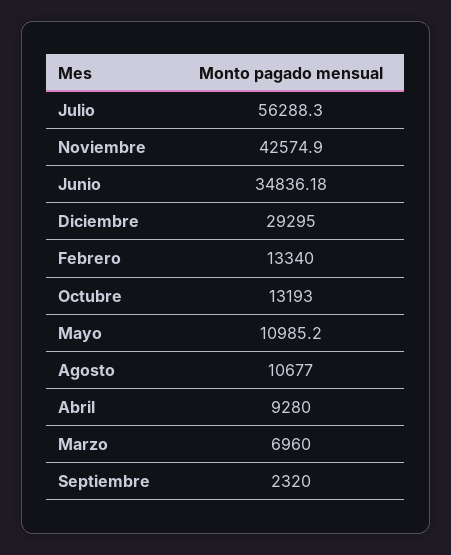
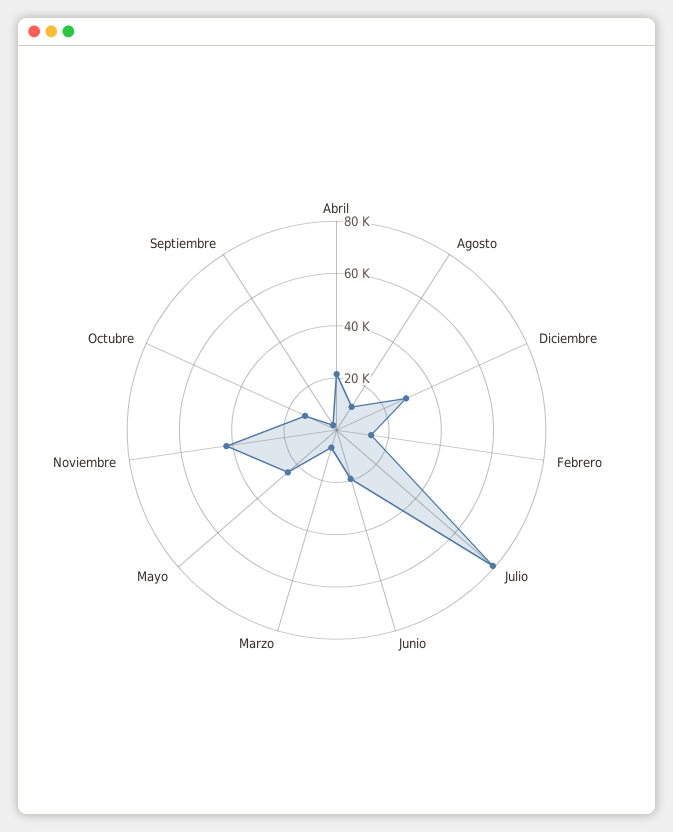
  {
-   "Julio": 56288.3,
+   "Julio": 80000,
    "Noviembre": 42574.9,
-   "Junio": 34836.18,
+   "Junio": 20000,
    "Diciembre": 29295,
    "Febrero": 13340,
    "Octubre": 13193,
-   "Mayo": 10985.2,
+   "Mayo": 25000,
    "Agosto": 10677,
-   "Abril": 9280,
+   "Abril": 20000,
    "Marzo": 6960,
    "Septiembre": 2320
  }

